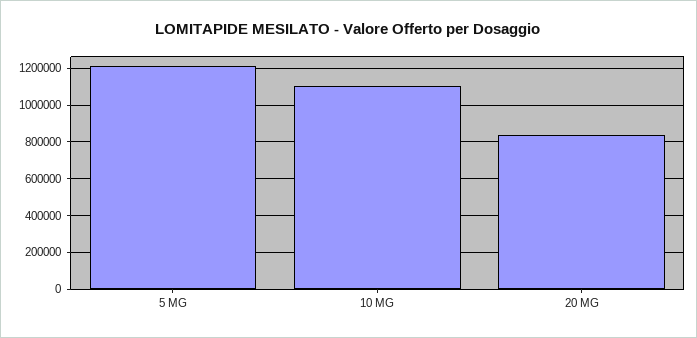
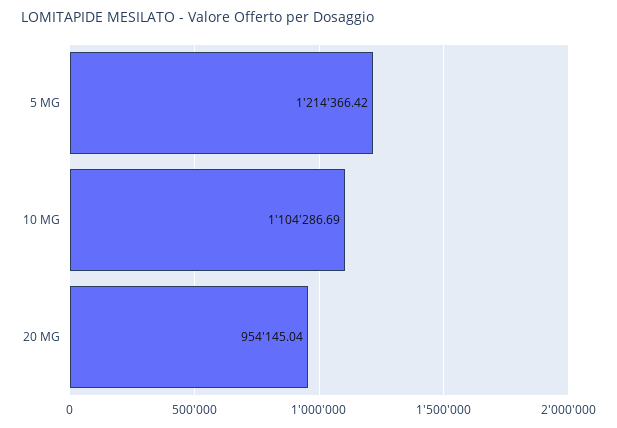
  {
    "5 MG": 1214366.42,
    "10 MG": 1104286.69,
-   "20 MG": 850000
+   "20 MG": 954145.04
  }

